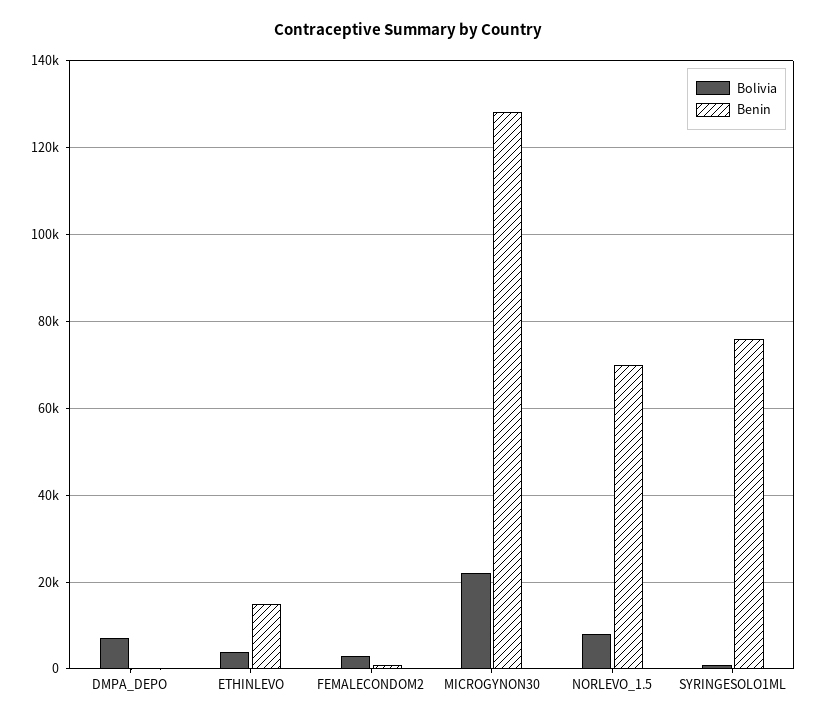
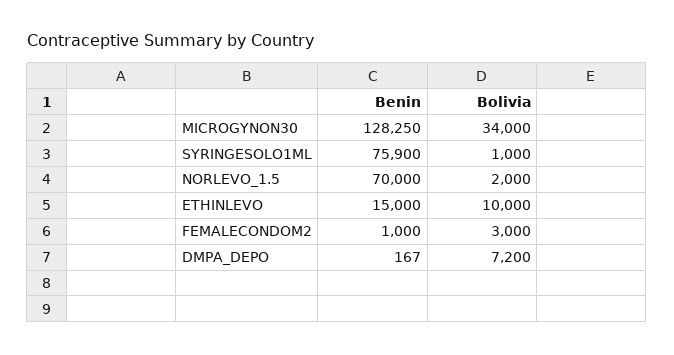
  {
    "Bolivia": {
      "DMPA_DEPO": 7200,
-     "ETHINLEVO": 4000,
+     "ETHINLEVO": 10000,
      "FEMALECONDOM2": 3000,
-     "MICROGYNON30": 22000,
+     "MICROGYNON30": 34000,
-     "NORLEVO_1.5": 8000,
+     "NORLEVO_1.5": 2000,
      "SYRINGESOLO1ML": 1000
    },
    "Benin": {
      "DMPA_DEPO": 167,
      "ETHINLEVO": 15000,
      "FEMALECONDOM2": 1000,
      "MICROGYNON30": 128250,
      "NORLEVO_1.5": 70000,
      "SYRINGESOLO1ML": 75900
    }
  }

